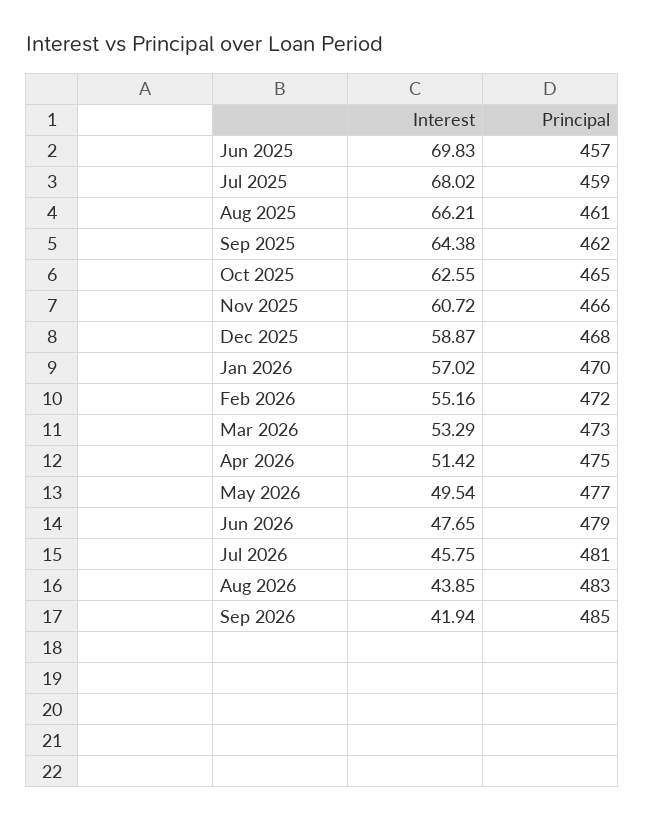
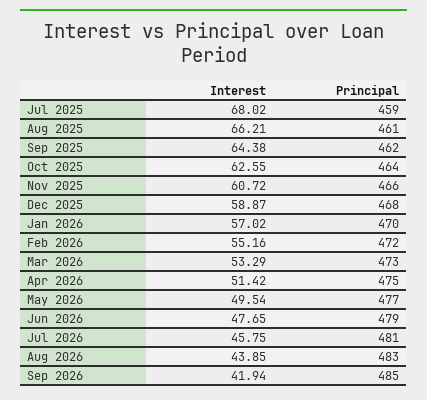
  {
    "Interest": {
-     "Jun 2025": 69.83,
      "Jul 2025": 68.02,
      "Aug 2025": 66.21,
      "Sep 2025": 64.38,
      "Oct 2025": 62.55,
      "Nov 2025": 60.72,
      "Dec 2025": 58.87,
      "Jan 2026": 57.02,
      "Feb 2026": 55.16,
      "Mar 2026": 53.29,
      "Apr 2026": 51.42,
      "May 2026": 49.54,
      "Jun 2026": 47.65,
      "Jul 2026": 45.75,
      "Aug 2026": 43.85,
      "Sep 2026": 41.94
    },
    "Principal": {
-     "Jun 2025": 457,
      "Jul 2025": 459,
      "Aug 2025": 461,
      "Sep 2025": 462,
-     "Oct 2025": 465,
+     "Oct 2025": 464,
      "Nov 2025": 466,
      "Dec 2025": 468,
      "Jan 2026": 470,
      "Feb 2026": 472,
      "Mar 2026": 473,
      "Apr 2026": 475,
      "May 2026": 477,
      "Jun 2026": 479,
      "Jul 2026": 481,
      "Aug 2026": 483,
      "Sep 2026": 485
    }
  }

